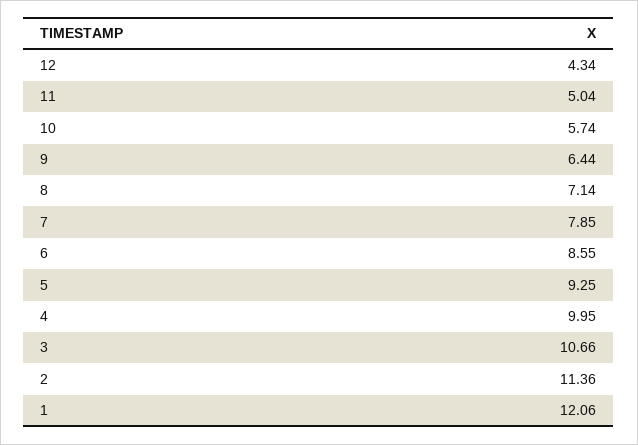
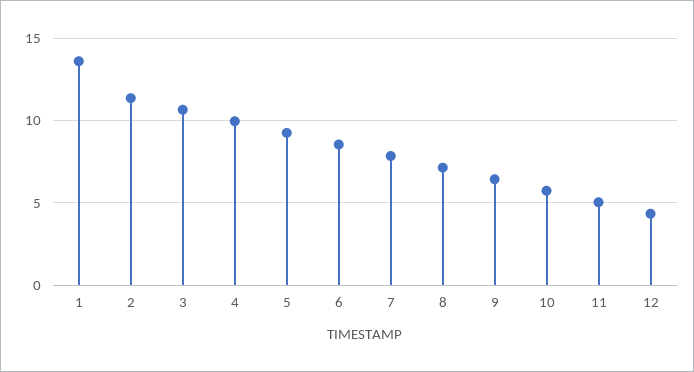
  {
    "12": 4.34,
    "11": 5.04,
    "10": 5.74,
    "9": 6.44,
    "8": 7.14,
    "7": 7.85,
    "6": 8.55,
    "5": 9.25,
    "4": 9.95,
    "3": 10.66,
    "2": 11.36,
-   "1": 12.06
+   "1": 13.5
  }

